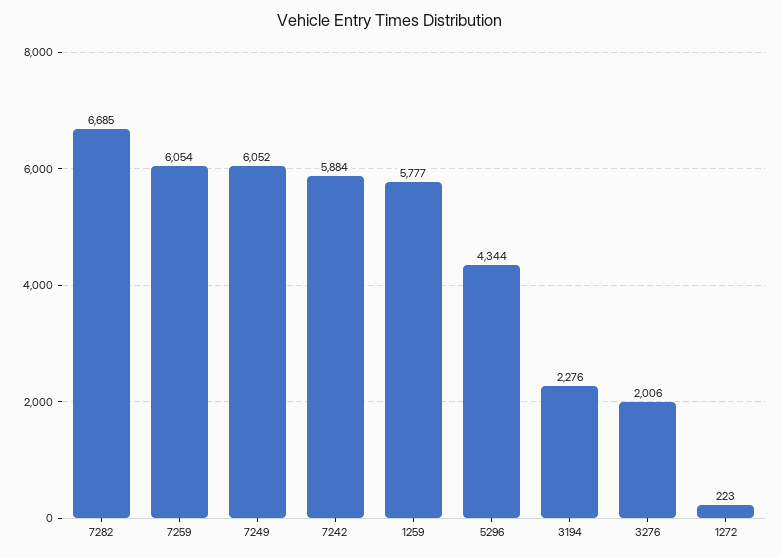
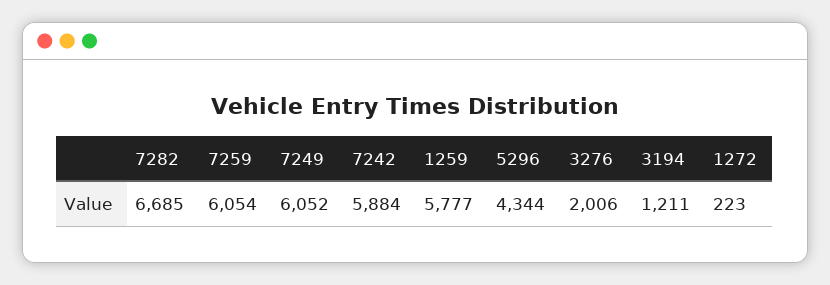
  {
    "7282": 6685,
    "7259": 6054,
    "7249": 6052,
    "7242": 5884,
    "1259": 5777,
    "5296": 4344,
-   "3194": 2276,
+   "3194": 1211,
    "3276": 2006,
    "1272": 223
  }

